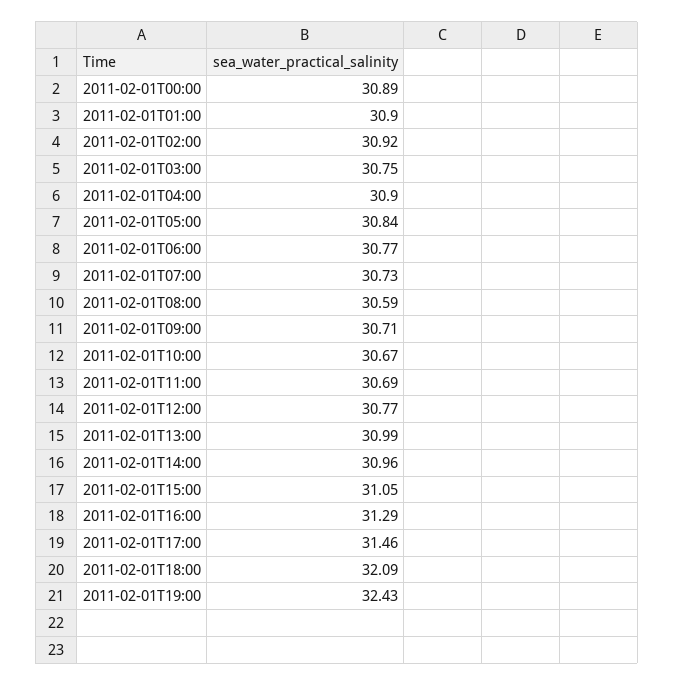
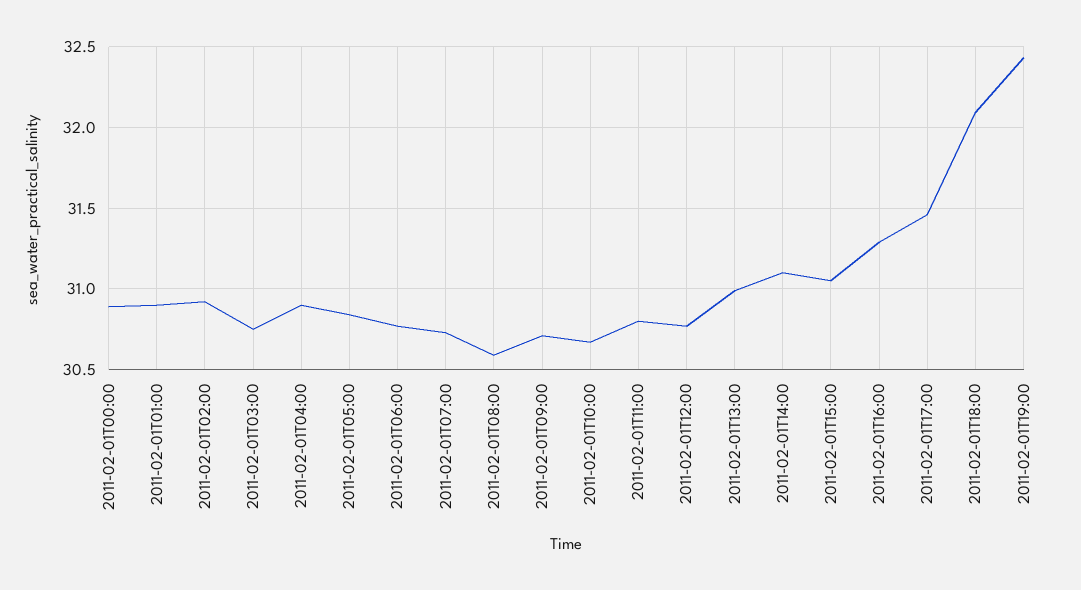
  {
    "2011-02-01T00:00": 30.89,
    "2011-02-01T01:00": 30.9,
    "2011-02-01T02:00": 30.92,
    "2011-02-01T03:00": 30.75,
    "2011-02-01T04:00": 30.9,
    "2011-02-01T05:00": 30.84,
    "2011-02-01T06:00": 30.77,
    "2011-02-01T07:00": 30.73,
    "2011-02-01T08:00": 30.59,
    "2011-02-01T09:00": 30.71,
    "2011-02-01T10:00": 30.67,
-   "2011-02-01T11:00": 30.69,
+   "2011-02-01T11:00": 30.8,
    "2011-02-01T12:00": 30.77,
    "2011-02-01T13:00": 30.99,
-   "2011-02-01T14:00": 30.96,
+   "2011-02-01T14:00": 31.1,
    "2011-02-01T15:00": 31.05,
    "2011-02-01T16:00": 31.29,
    "2011-02-01T17:00": 31.46,
    "2011-02-01T18:00": 32.09,
    "2011-02-01T19:00": 32.43
  }

